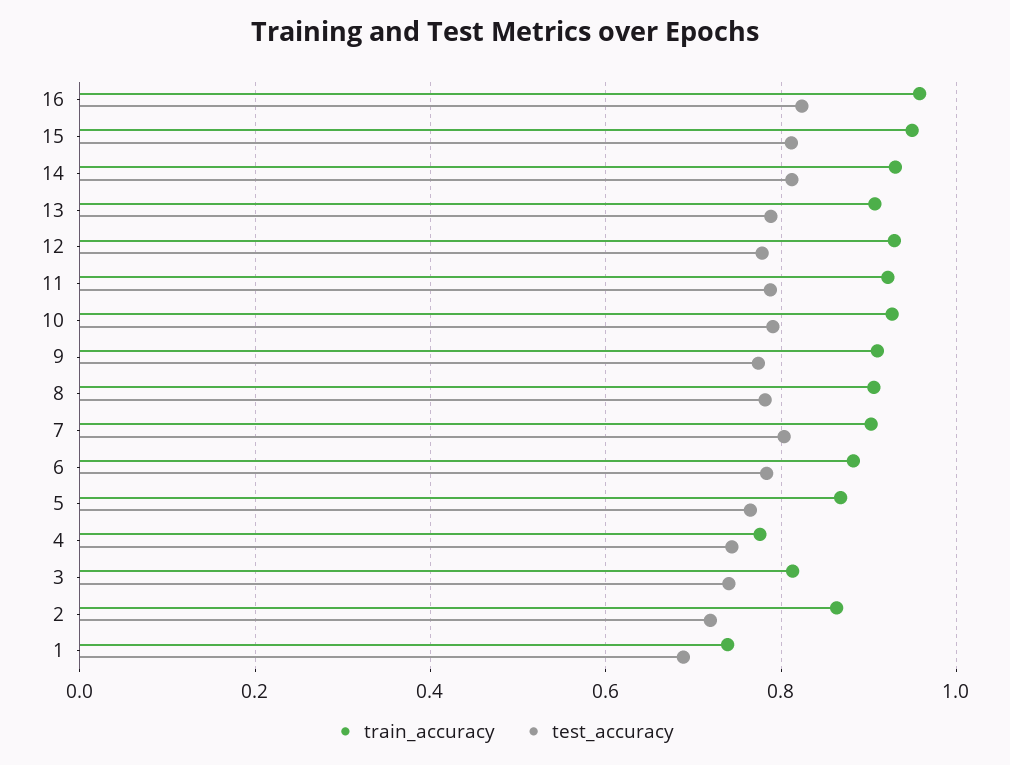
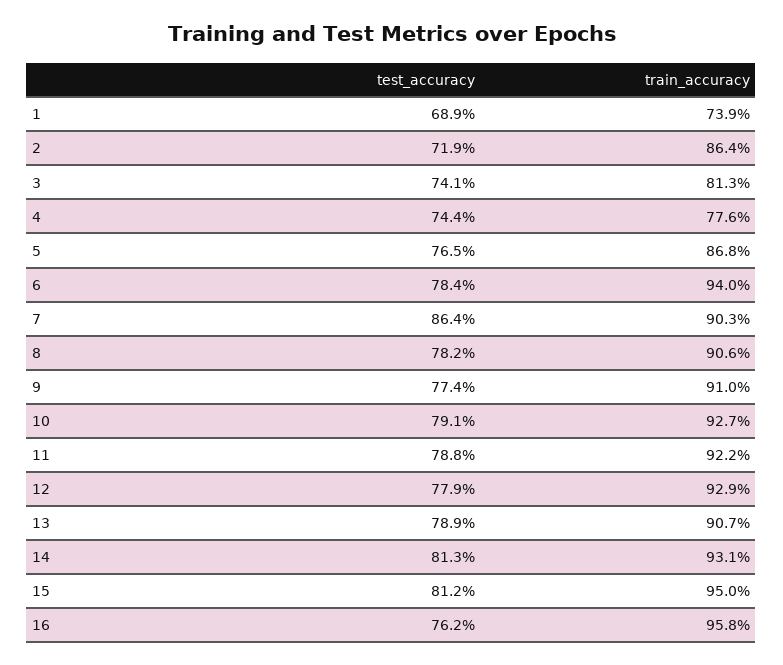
  {
    "train_accuracy": {
      "16": 0.958,
      "15": 0.95,
      "14": 0.931,
      "13": 0.907,
      "12": 0.929,
      "11": 0.922,
      "10": 0.927,
      "9": 0.91,
      "8": 0.906,
      "7": 0.903,
-     "6": 0.88,
+     "6": 0.94,
      "5": 0.868,
      "4": 0.776,
      "3": 0.813,
      "2": 0.864,
      "1": 0.739
    },
    "test_accuracy": {
-     "16": 0.82,
+     "16": 0.762,
      "15": 0.812,
      "14": 0.813,
      "13": 0.789,
      "12": 0.779,
      "11": 0.788,
      "10": 0.791,
      "9": 0.774,
      "8": 0.782,
-     "7": 0.8,
+     "7": 0.864,
      "6": 0.784,
      "5": 0.765,
      "4": 0.744,
      "3": 0.741,
      "2": 0.719,
      "1": 0.689
    }
  }

